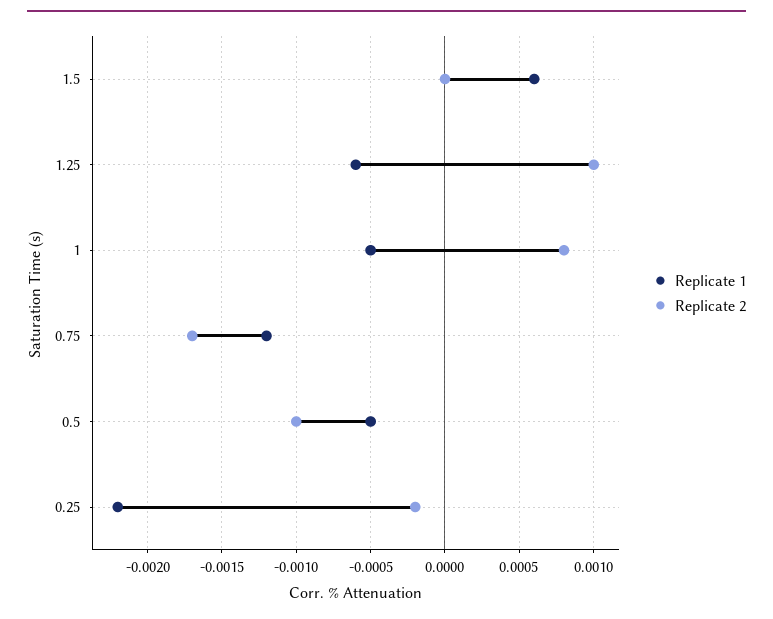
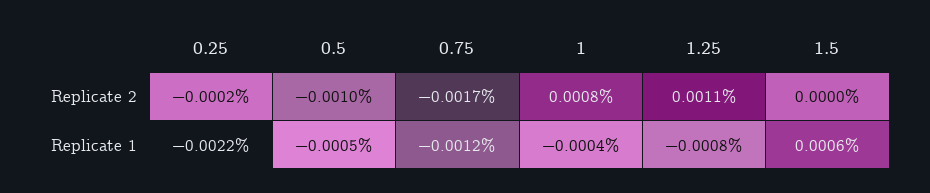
  {
    "Replicate 1": {
      "1.5": 0.0006,
-     "1.25": -0.0006,
+     "1.25": -0.0008,
-     "1": -0.0005,
+     "1": -0.0004,
      "0.75": -0.0012,
      "0.5": -0.0005,
      "0.25": -0.0022
    },
    "Replicate 2": {
      "1.5": 0,
-     "1.25": 0.001,
+     "1.25": 0.0011,
      "1": 0.0008,
      "0.75": -0.0017,
      "0.5": -0.001,
      "0.25": -0.0002
    }
  }

